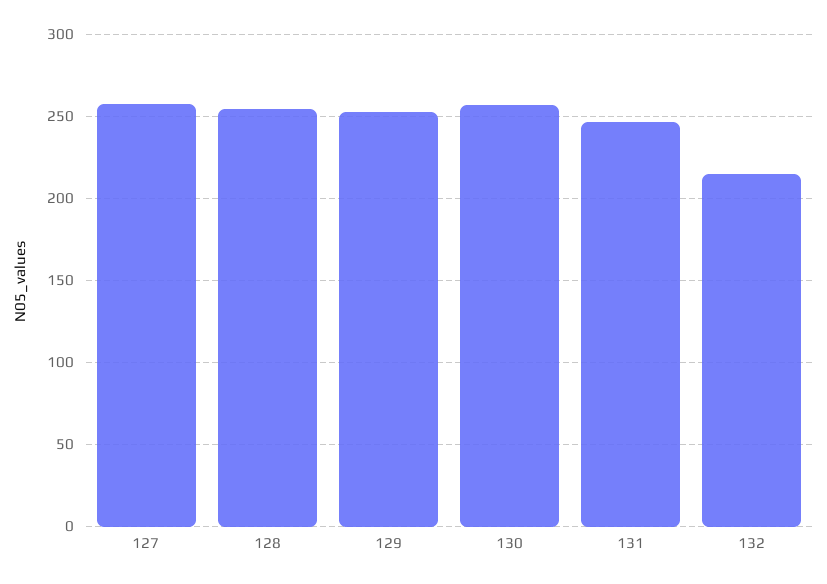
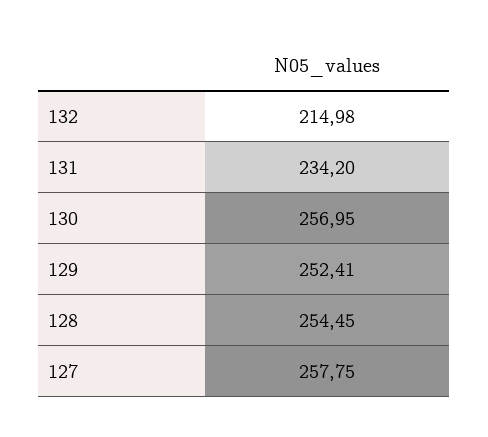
  {
    "127": 257.75,
    "128": 254.45,
    "129": 252.41,
    "130": 256.95,
-   "131": 245,
+   "131": 234.2,
    "132": 214.98
  }

